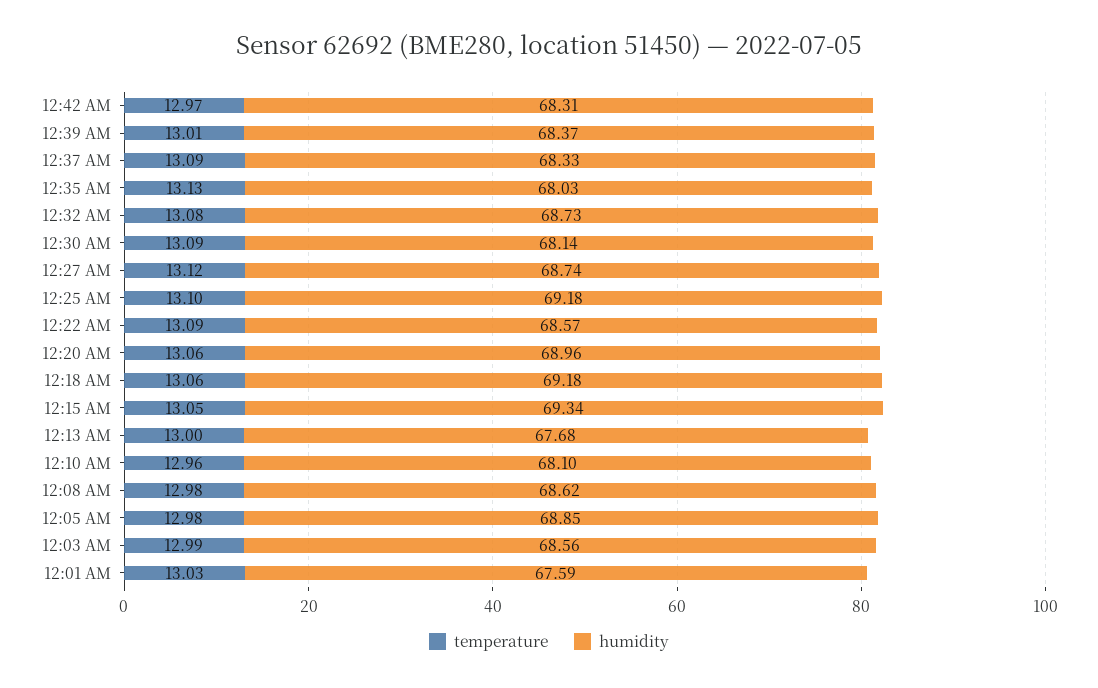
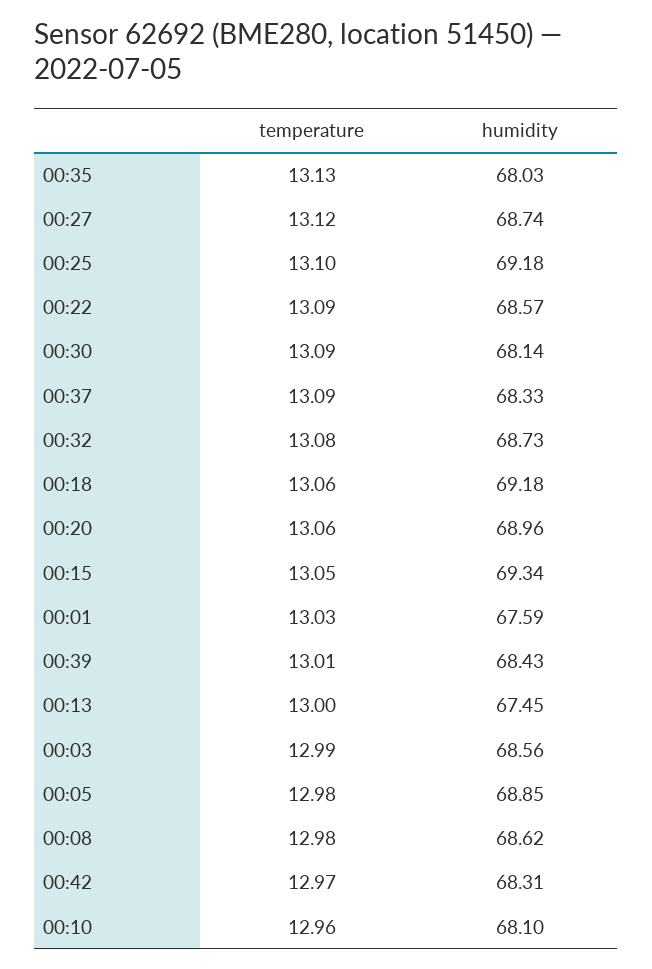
  {
    "temperature": {
      "12:42 AM": 12.97,
      "12:39 AM": 13.01,
      "12:37 AM": 13.09,
      "12:35 AM": 13.13,
      "12:32 AM": 13.08,
      "12:30 AM": 13.09,
      "12:27 AM": 13.12,
      "12:25 AM": 13.1,
      "12:22 AM": 13.09,
      "12:20 AM": 13.06,
      "12:18 AM": 13.06,
      "12:15 AM": 13.05,
      "12:13 AM": 13,
      "12:10 AM": 12.96,
      "12:08 AM": 12.98,
      "12:05 AM": 12.98,
      "12:03 AM": 12.99,
      "12:01 AM": 13.03
    },
    "humidity": {
      "12:42 AM": 68.31,
-     "12:39 AM": 68.37,
+     "12:39 AM": 68.43,
      "12:37 AM": 68.33,
      "12:35 AM": 68.03,
      "12:32 AM": 68.73,
      "12:30 AM": 68.14,
      "12:27 AM": 68.74,
      "12:25 AM": 69.18,
      "12:22 AM": 68.57,
      "12:20 AM": 68.96,
      "12:18 AM": 69.18,
      "12:15 AM": 69.34,
-     "12:13 AM": 67.68,
+     "12:13 AM": 67.45,
      "12:10 AM": 68.1,
      "12:08 AM": 68.62,
      "12:05 AM": 68.85,
      "12:03 AM": 68.56,
      "12:01 AM": 67.59
    }
  }

